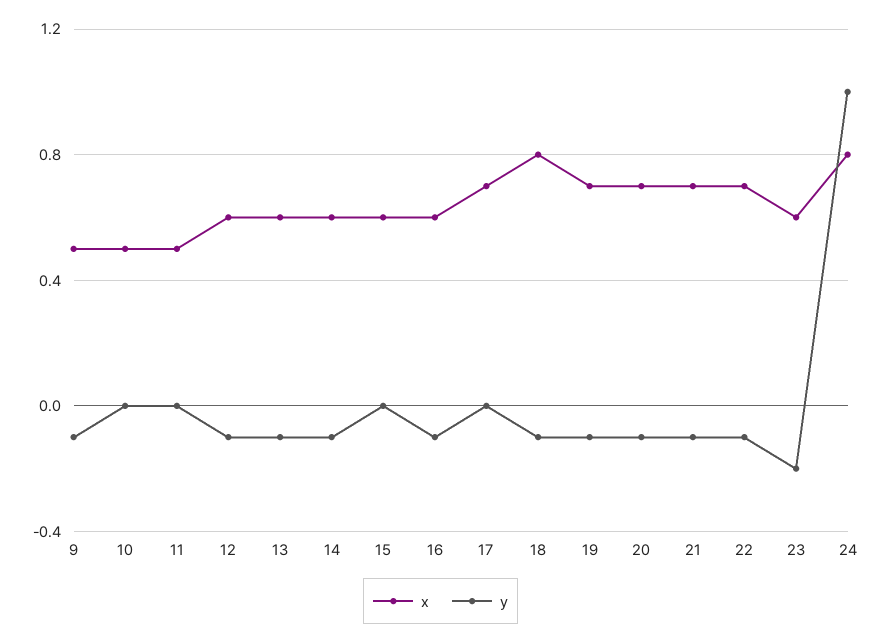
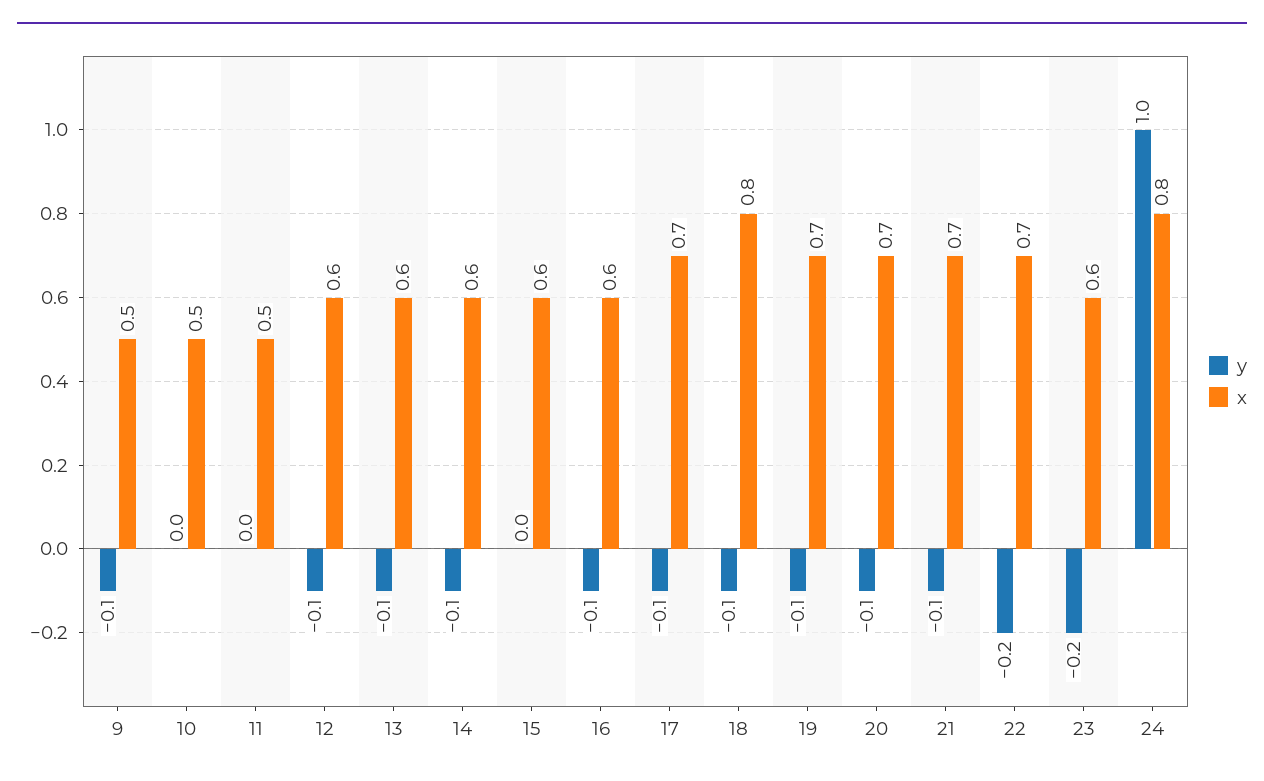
  {
    "x": {
      "9": 0.5,
      "10": 0.5,
      "11": 0.5,
      "12": 0.6,
      "13": 0.6,
      "14": 0.6,
      "15": 0.6,
      "16": 0.6,
      "17": 0.7,
      "18": 0.8,
      "19": 0.7,
      "20": 0.7,
      "21": 0.7,
      "22": 0.7,
      "23": 0.6,
      "24": 0.8
    },
    "y": {
      "9": -0.1,
      "10": 0,
      "11": 0,
      "12": -0.1,
      "13": -0.1,
      "14": -0.1,
      "15": 0,
      "16": -0.1,
-     "17": 0,
+     "17": -0.1,
      "18": -0.1,
      "19": -0.1,
      "20": -0.1,
      "21": -0.1,
-     "22": -0.1,
+     "22": -0.2,
      "23": -0.2,
      "24": 1
    }
  }

